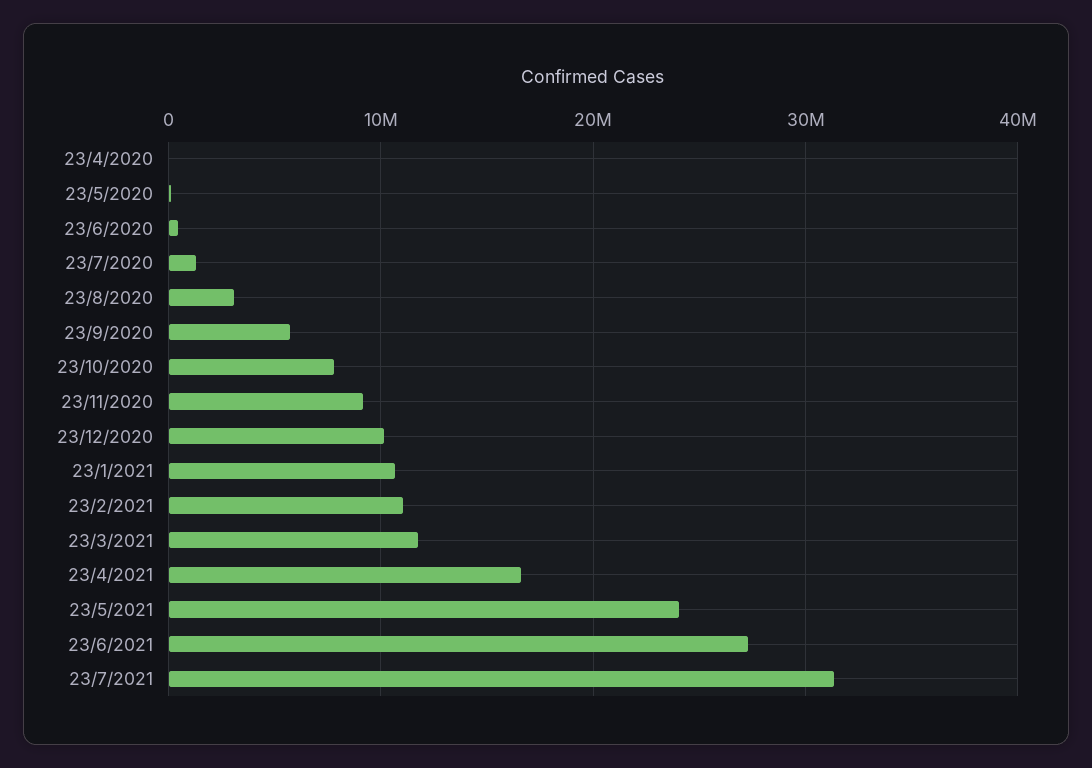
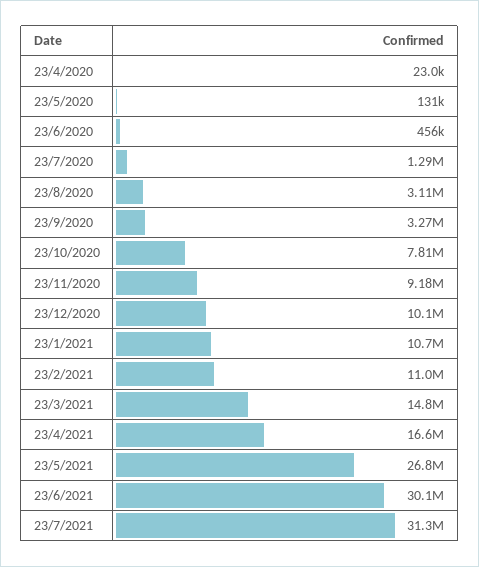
  {
    "23/4/2020": 23000,
    "23/5/2020": 131000,
    "23/6/2020": 456000,
    "23/7/2020": 1290000,
    "23/8/2020": 3110000,
-   "23/9/2020": 6000000,
+   "23/9/2020": 3270000,
    "23/10/2020": 7810000,
    "23/11/2020": 9180000,
    "23/12/2020": 10100000,
    "23/1/2021": 10700000,
    "23/2/2021": 11000000,
-   "23/3/2021": 12000000,
+   "23/3/2021": 14800000,
    "23/4/2021": 16600000,
-   "23/5/2021": 24000000,
+   "23/5/2021": 26800000,
-   "23/6/2021": 27000000,
+   "23/6/2021": 30100000,
    "23/7/2021": 31300000
  }

